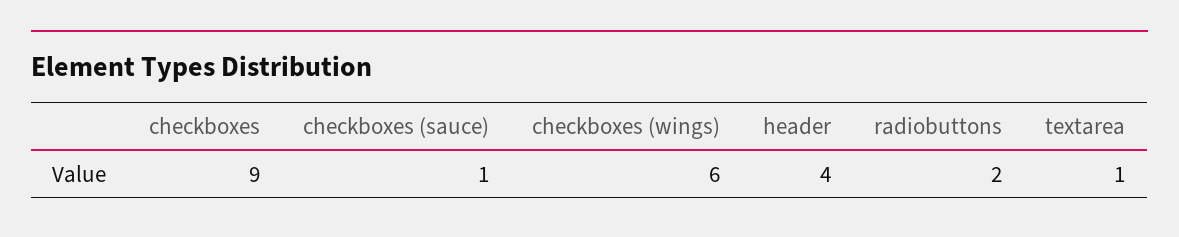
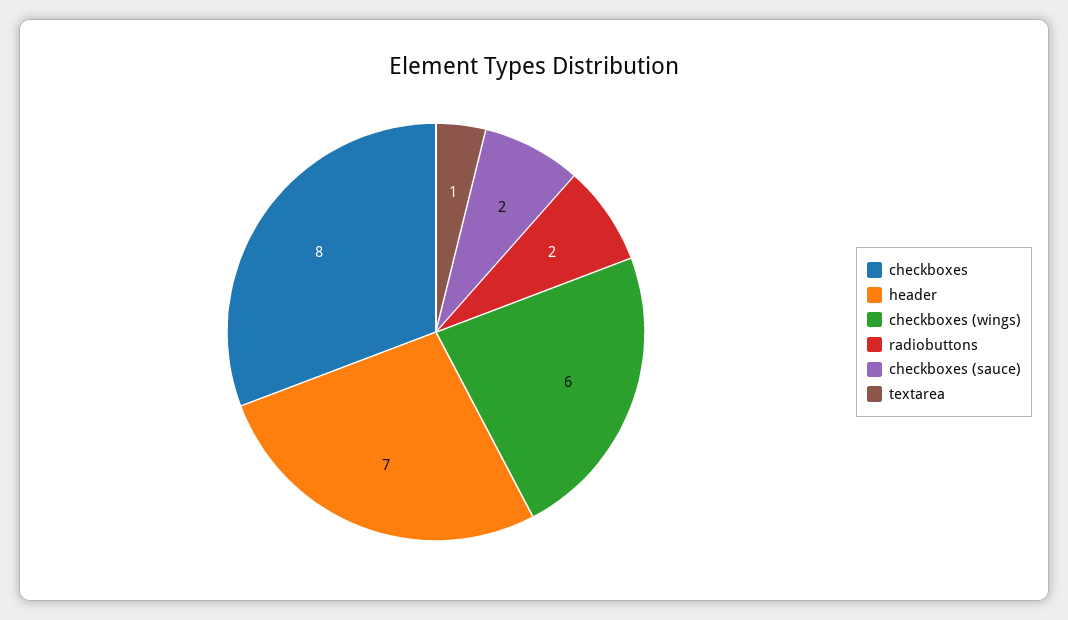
  {
-   "checkboxes": 9,
+   "checkboxes": 8,
-   "checkboxes (sauce)": 1,
+   "checkboxes (sauce)": 2,
    "checkboxes (wings)": 6,
-   "header": 4,
+   "header": 7,
    "radiobuttons": 2,
    "textarea": 1
  }

